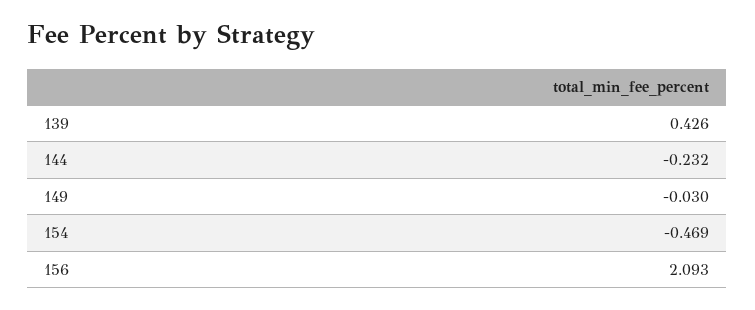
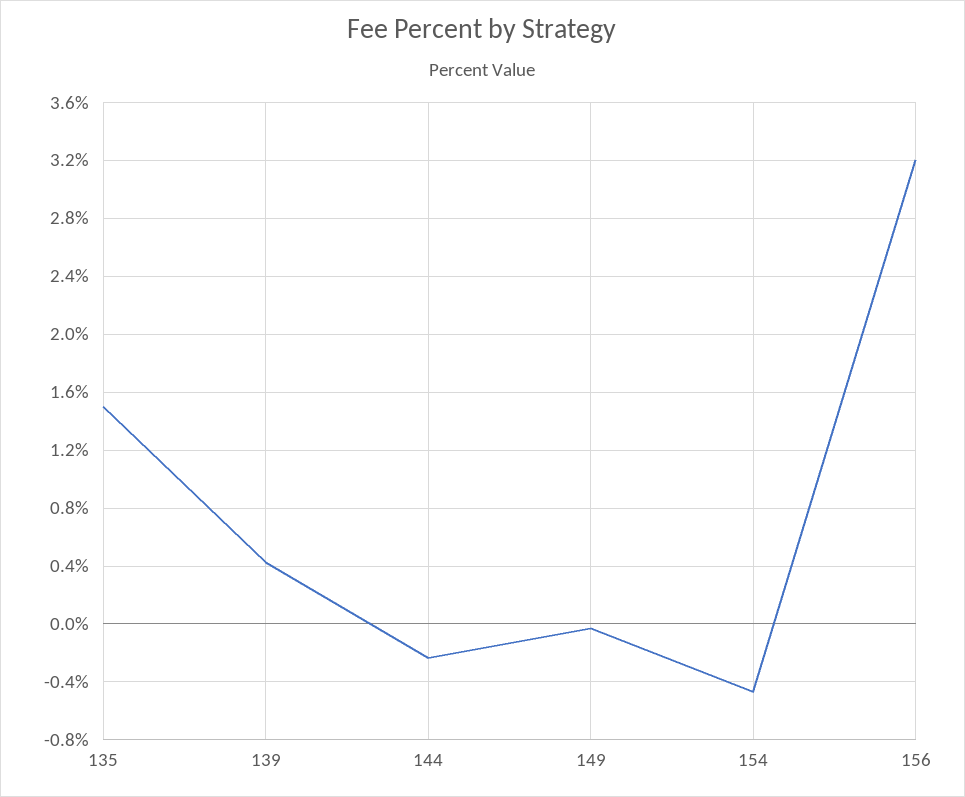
  {
    "139": 0.426,
    "144": -0.232,
    "149": -0.03,
    "154": -0.469,
-   "156": 2.093
+   "156": 3.2,
+   "135": 1.5
  }

